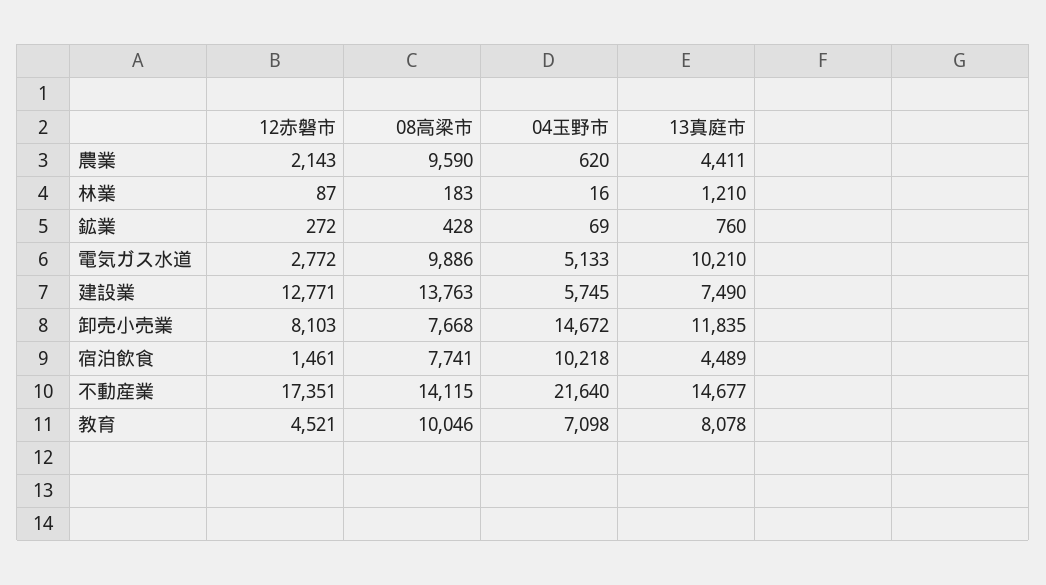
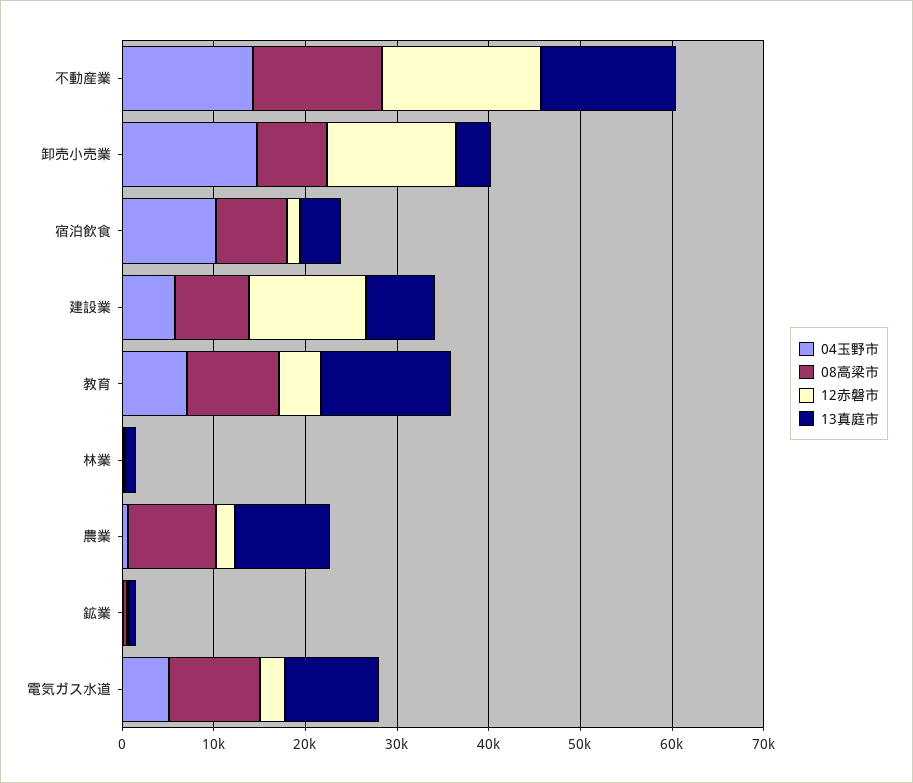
  {
    "12赤磐市": {
      "農業": 2143,
      "林業": 87,
      "鉱業": 272,
      "電気ガス水道": 2772,
      "建設業": 12771,
-     "卸売小売業": 8103,
+     "卸売小売業": 14000,
      "宿泊飲食": 1461,
      "不動産業": 17351,
      "教育": 4521
    },
    "08高梁市": {
      "農業": 9590,
      "林業": 183,
      "鉱業": 428,
      "電気ガス水道": 9886,
-     "建設業": 13763,
+     "建設業": 8000,
      "卸売小売業": 7668,
      "宿泊飲食": 7741,
      "不動産業": 14115,
      "教育": 10046
    },
    "04玉野市": {
      "農業": 620,
      "林業": 16,
      "鉱業": 69,
      "電気ガス水道": 5133,
      "建設業": 5745,
      "卸売小売業": 14672,
      "宿泊飲食": 10218,
-     "不動産業": 21640,
+     "不動産業": 14000,
      "教育": 7098
    },
    "13真庭市": {
-     "農業": 4411,
+     "農業": 10000,
      "林業": 1210,
      "鉱業": 760,
      "電気ガス水道": 10210,
      "建設業": 7490,
-     "卸売小売業": 11835,
+     "卸売小売業": 4000,
      "宿泊飲食": 4489,
      "不動産業": 14677,
-     "教育": 8078
+     "教育": 14000
    }
  }

